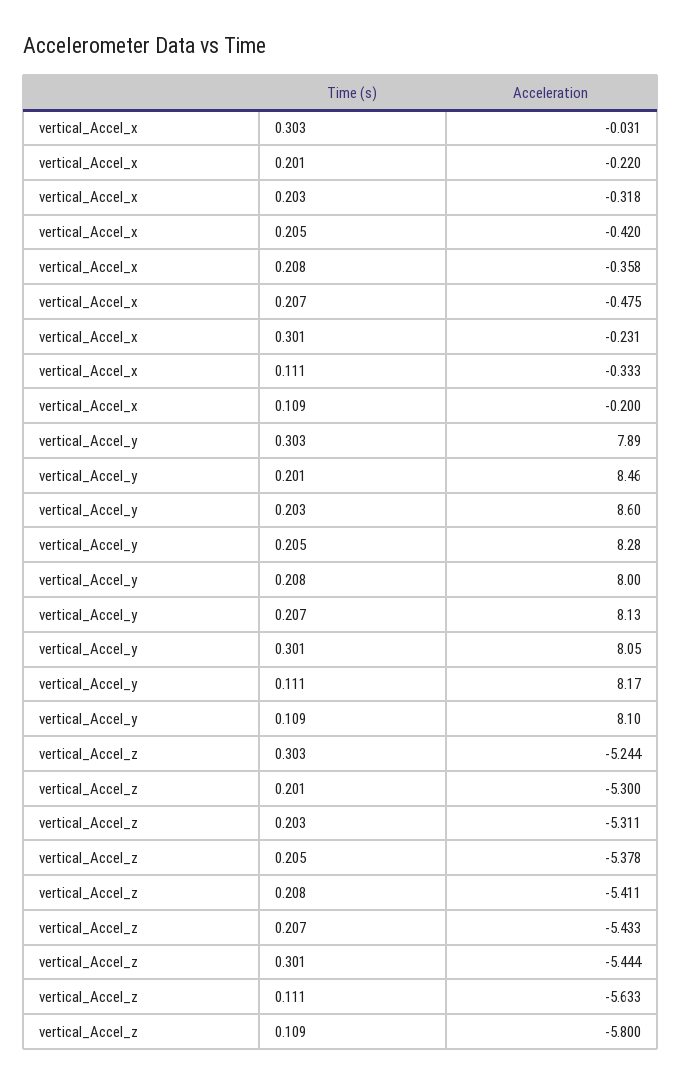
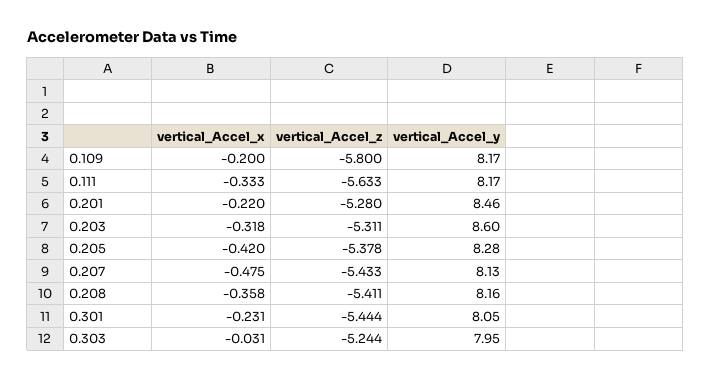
  {
    "vertical_Accel_x": {
      "0.303": -0.031,
      "0.201": -0.22,
      "0.203": -0.318,
      "0.205": -0.42,
      "0.208": -0.358,
      "0.207": -0.475,
      "0.301": -0.231,
      "0.111": -0.333,
      "0.109": -0.2
    },
    "vertical_Accel_y": {
-     "0.303": 7.89,
+     "0.303": 7.95,
      "0.201": 8.46,
      "0.203": 8.6,
      "0.205": 8.28,
-     "0.208": 8,
+     "0.208": 8.16,
      "0.207": 8.13,
      "0.301": 8.05,
      "0.111": 8.17,
-     "0.109": 8.1
+     "0.109": 8.17
    },
    "vertical_Accel_z": {
      "0.303": -5.244,
-     "0.201": -5.3,
+     "0.201": -5.28,
      "0.203": -5.311,
      "0.205": -5.378,
      "0.208": -5.411,
      "0.207": -5.433,
      "0.301": -5.444,
      "0.111": -5.633,
      "0.109": -5.8
    }
  }

